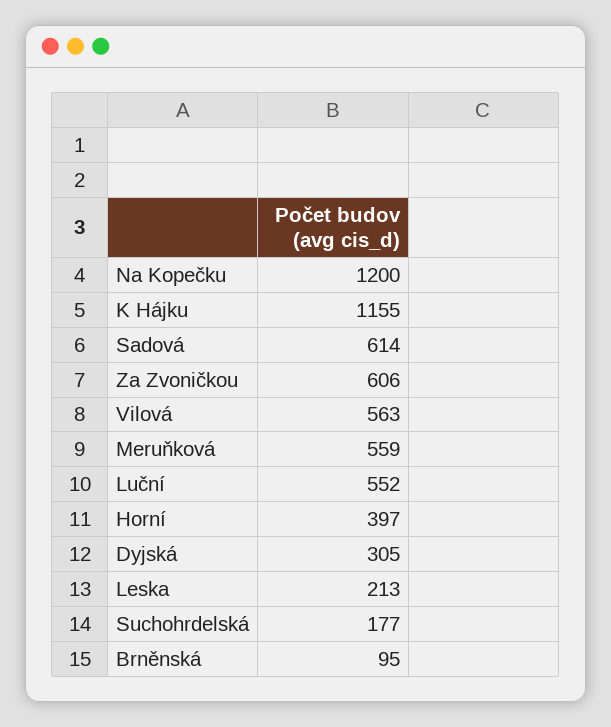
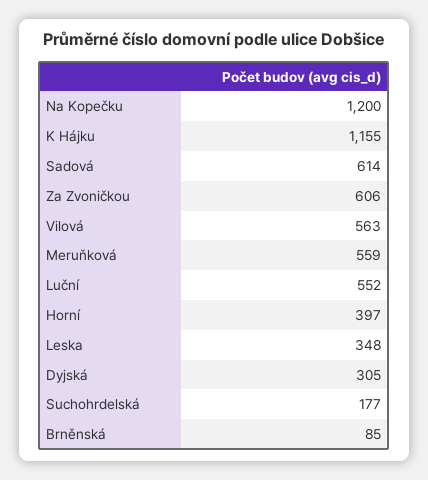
  {
    "Na Kopečku": 1200,
    "K Hájku": 1155,
    "Sadová": 614,
    "Za Zvoničkou": 606,
    "Vilová": 563,
    "Meruňková": 559,
    "Luční": 552,
    "Horní": 397,
    "Dyjská": 305,
-   "Leska": 213,
+   "Leska": 348,
    "Suchohrdelská": 177,
-   "Brněnská": 95
+   "Brněnská": 85
  }

